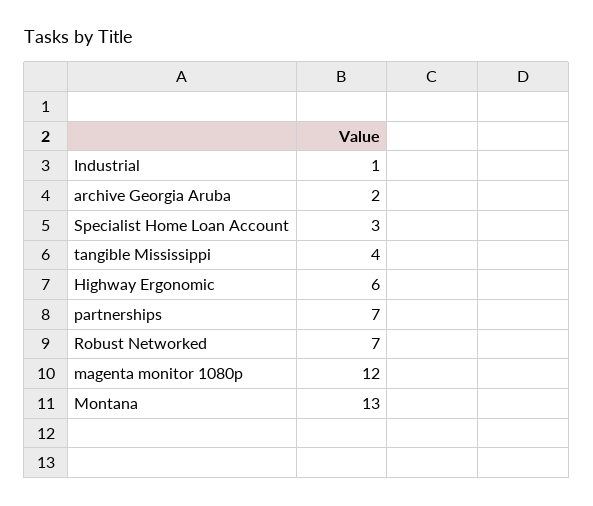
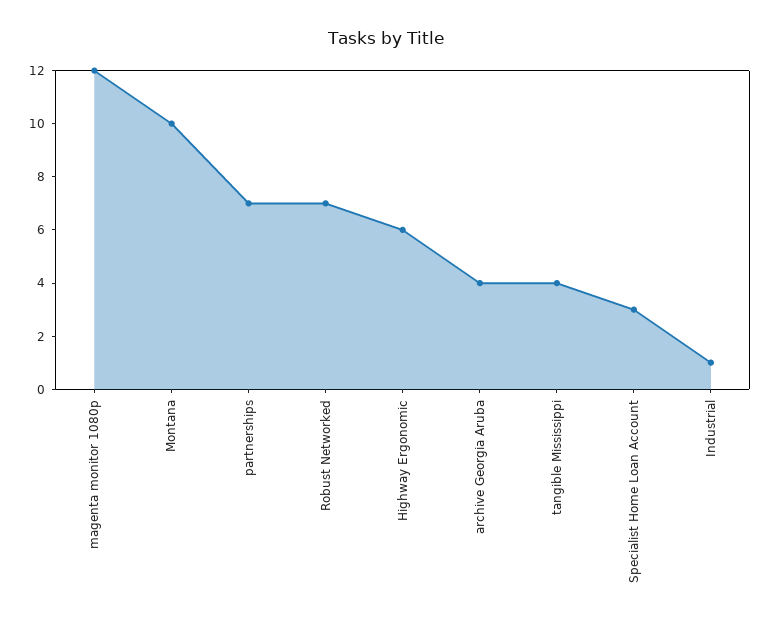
  {
    "Industrial": 1,
-   "archive Georgia Aruba": 2,
+   "archive Georgia Aruba": 4,
    "Specialist Home Loan Account": 3,
    "tangible Mississippi": 4,
    "Highway Ergonomic": 6,
    "partnerships": 7,
    "Robust Networked": 7,
    "magenta monitor 1080p": 12,
-   "Montana": 13
+   "Montana": 10
  }

